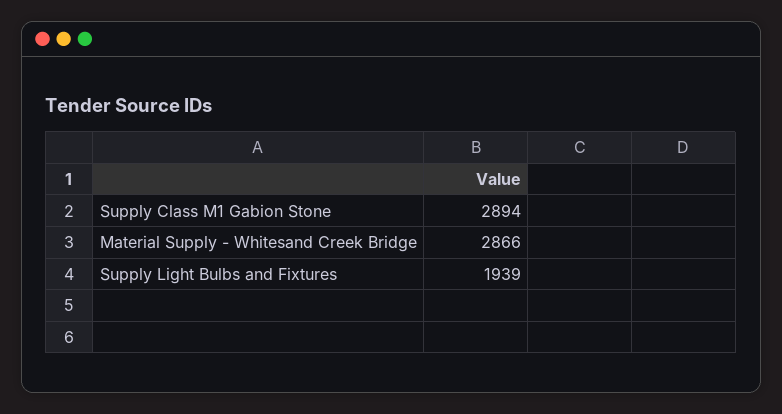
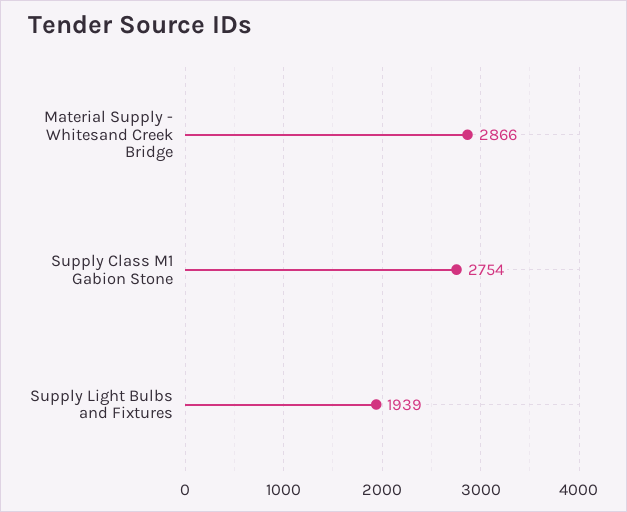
  {
-   "Supply Class M1 Gabion Stone": 2894,
+   "Supply Class M1 Gabion Stone": 2754,
    "Material Supply - Whitesand Creek Bridge": 2866,
    "Supply Light Bulbs and Fixtures": 1939
  }

